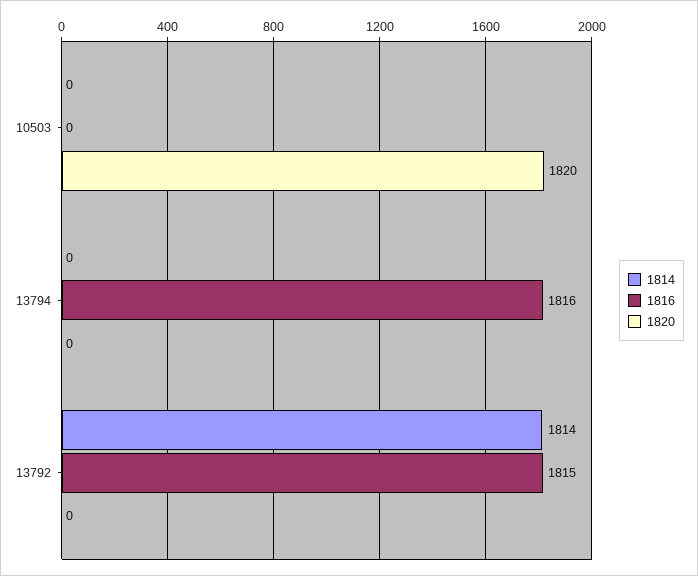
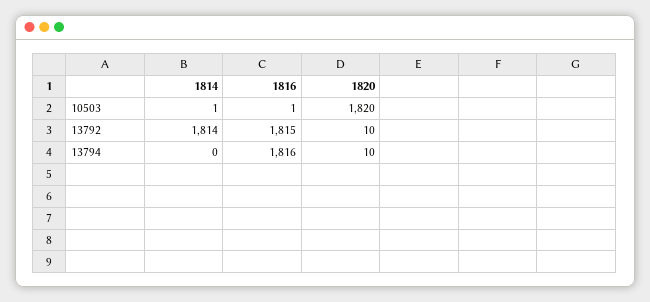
  {
    "1814": {
-     "10503": 0,
+     "10503": 1,
      "13794": 0,
      "13792": 1814
    },
    "1816": {
-     "10503": 0,
+     "10503": 1,
      "13794": 1816,
      "13792": 1815
    },
    "1820": {
      "10503": 1820,
-     "13794": 0,
+     "13794": 10,
-     "13792": 0
+     "13792": 10
    }
  }

